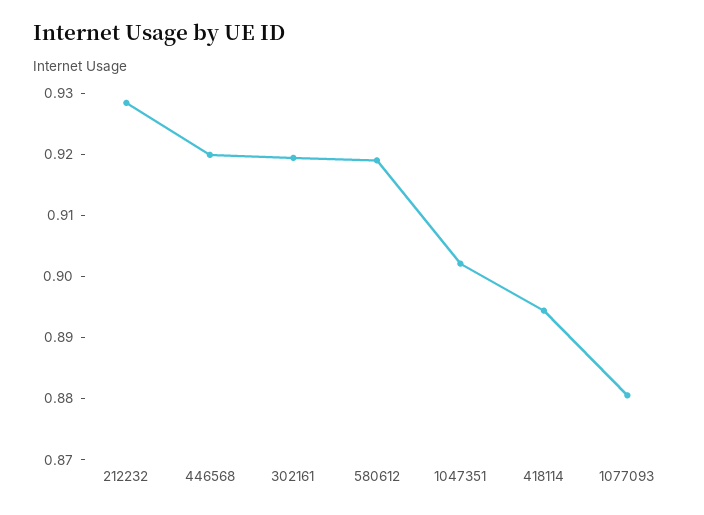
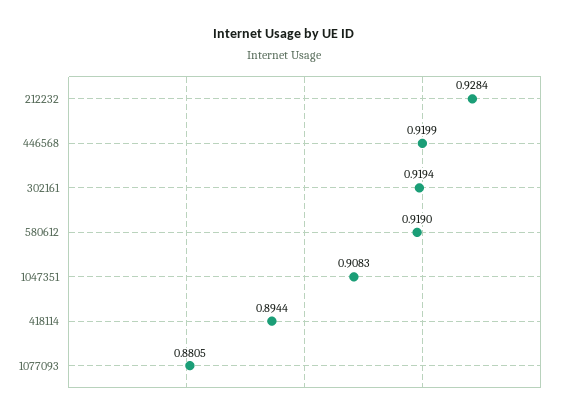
  {
    "212232": 0.9284,
    "446568": 0.9199,
    "302161": 0.9194,
    "580612": 0.919,
-   "1047351": 0.902,
+   "1047351": 0.9083,
    "418114": 0.8944,
    "1077093": 0.8805
  }

